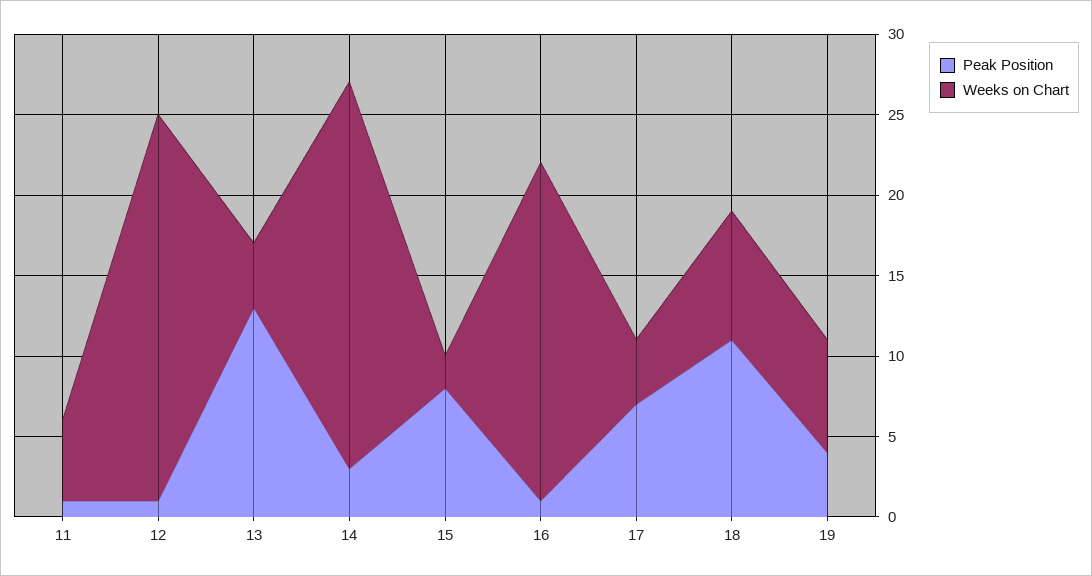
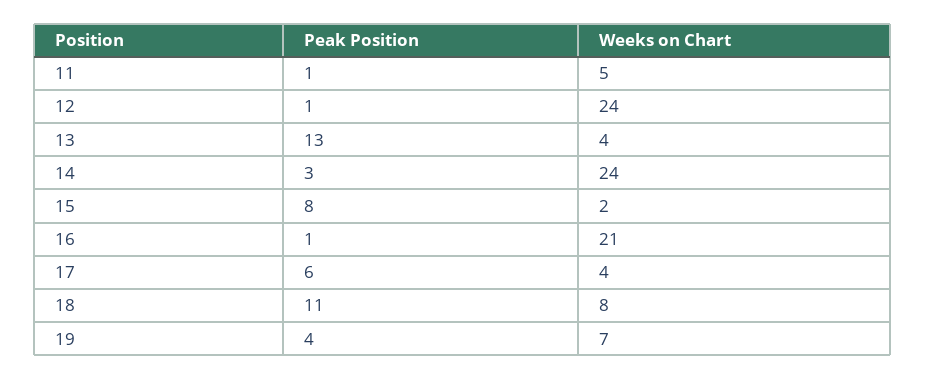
  {
    "Peak Position": {
      "11": 1,
      "12": 1,
      "13": 13,
      "14": 3,
      "15": 8,
      "16": 1,
-     "17": 7,
+     "17": 6,
      "18": 11,
      "19": 4
    },
    "Weeks on Chart": {
      "11": 5,
      "12": 24,
      "13": 4,
      "14": 24,
      "15": 2,
      "16": 21,
      "17": 4,
      "18": 8,
      "19": 7
    }
  }

